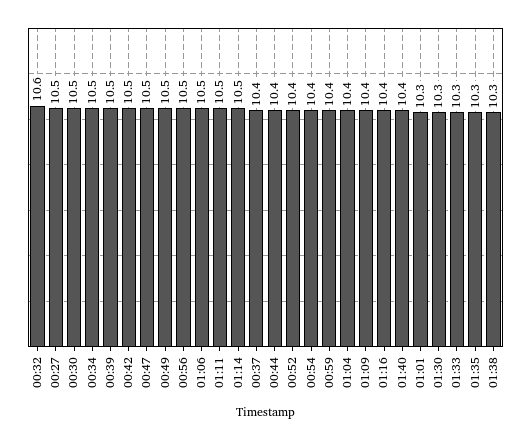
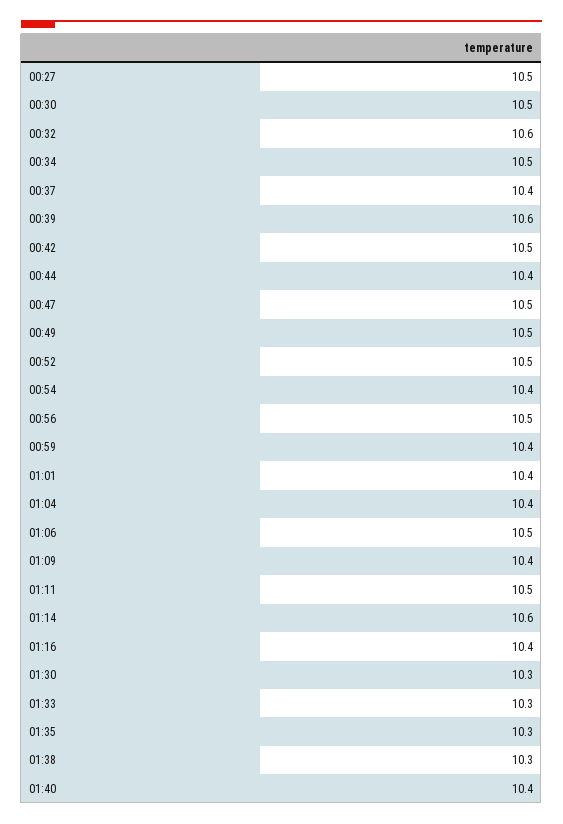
  {
    "00:32": 10.6,
    "00:27": 10.5,
    "00:30": 10.5,
    "00:34": 10.5,
-   "00:39": 10.5,
+   "00:39": 10.6,
    "00:42": 10.5,
    "00:47": 10.5,
    "00:49": 10.5,
    "00:56": 10.5,
    "01:06": 10.5,
    "01:11": 10.5,
-   "01:14": 10.5,
+   "01:14": 10.6,
    "00:37": 10.4,
    "00:44": 10.4,
-   "00:52": 10.4,
+   "00:52": 10.5,
    "00:54": 10.4,
    "00:59": 10.4,
    "01:04": 10.4,
    "01:09": 10.4,
    "01:16": 10.4,
    "01:40": 10.4,
-   "01:01": 10.3,
+   "01:01": 10.4,
    "01:30": 10.3,
    "01:33": 10.3,
    "01:35": 10.3,
    "01:38": 10.3
  }

